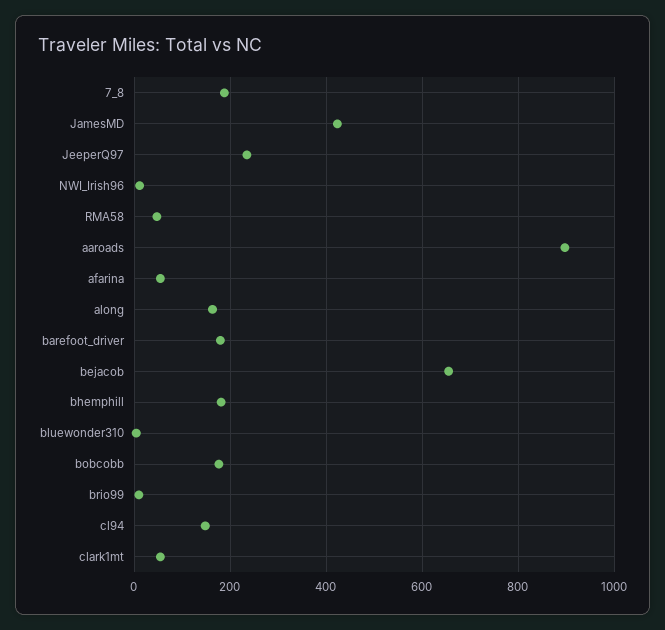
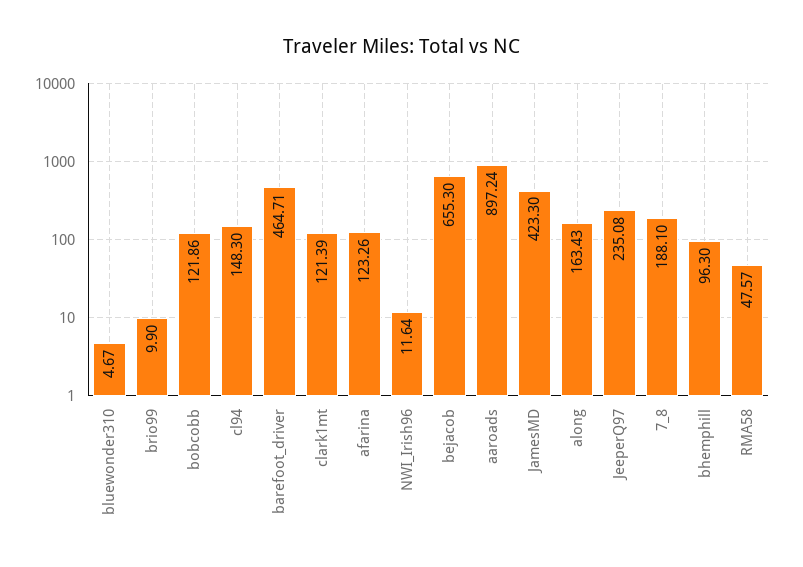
  {
    "7_8": 188.1,
    "JamesMD": 423.3,
    "JeeperQ97": 235.08,
    "NWI_Irish96": 11.64,
    "RMA58": 47.57,
    "aaroads": 897.24,
-   "afarina": 60,
+   "afarina": 123.26,
    "along": 163.43,
-   "barefoot_driver": 180,
+   "barefoot_driver": 464.71,
    "bejacob": 655.3,
-   "bhemphill": 180,
+   "bhemphill": 96.3,
    "bluewonder310": 4.67,
-   "bobcobb": 180,
+   "bobcobb": 121.86,
    "brio99": 9.9,
    "cl94": 148.3,
-   "clark1mt": 60
+   "clark1mt": 121.39
  }

